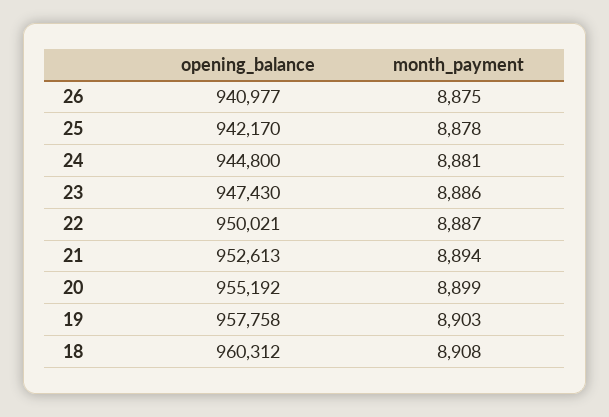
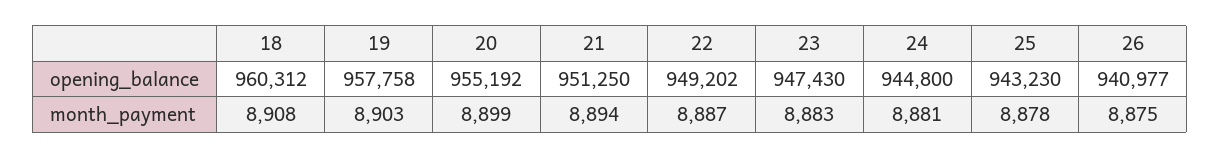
  {
    "opening_balance": {
      "26": 940977,
-     "25": 942170,
+     "25": 943230,
      "24": 944800,
      "23": 947430,
-     "22": 950021,
+     "22": 949202,
-     "21": 952613,
+     "21": 951250,
      "20": 955192,
      "19": 957758,
      "18": 960312
    },
    "month_payment": {
      "26": 8875,
      "25": 8878,
      "24": 8881,
-     "23": 8886,
+     "23": 8883,
      "22": 8887,
      "21": 8894,
      "20": 8899,
      "19": 8903,
      "18": 8908
    }
  }

